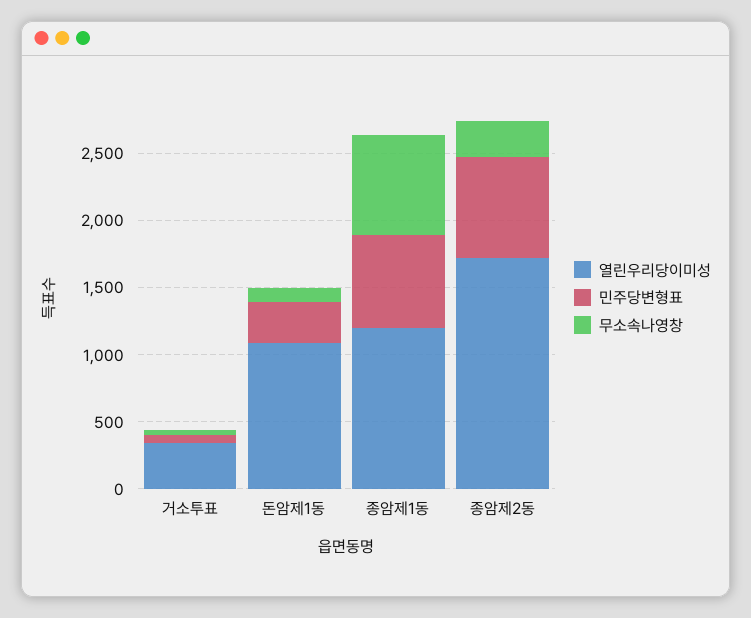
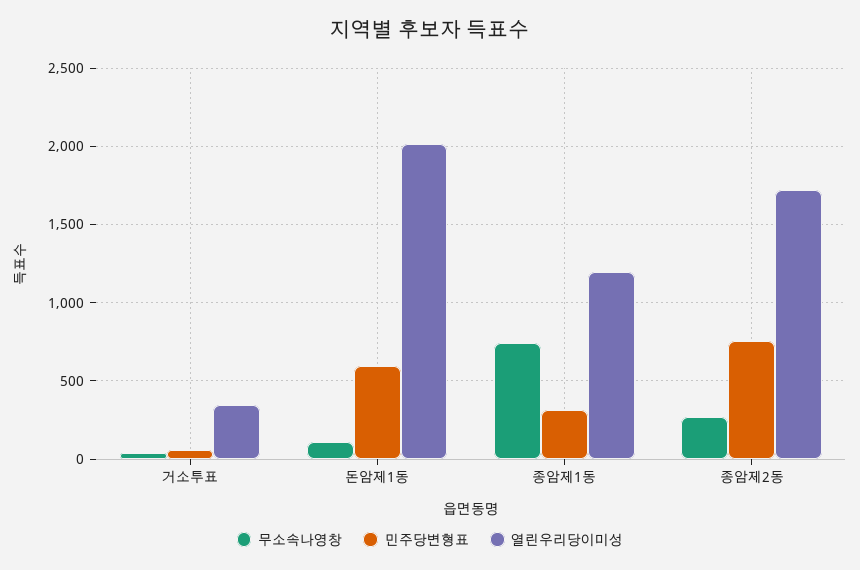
  {
    "열린우리당이미성": {
      "거소투표": 350,
-     "돈암제1동": 1100,
+     "돈암제1동": 2000,
      "종암제1동": 1200,
      "종암제2동": 1700
    },
    "민주당변형표": {
      "거소투표": 50,
-     "돈암제1동": 300,
+     "돈암제1동": 600,
-     "종암제1동": 700,
+     "종암제1동": 300,
      "종암제2동": 750
    },
    "무소속나영창": {
      "거소투표": 50,
      "돈암제1동": 100,
      "종암제1동": 750,
      "종암제2동": 250
    }
  }

